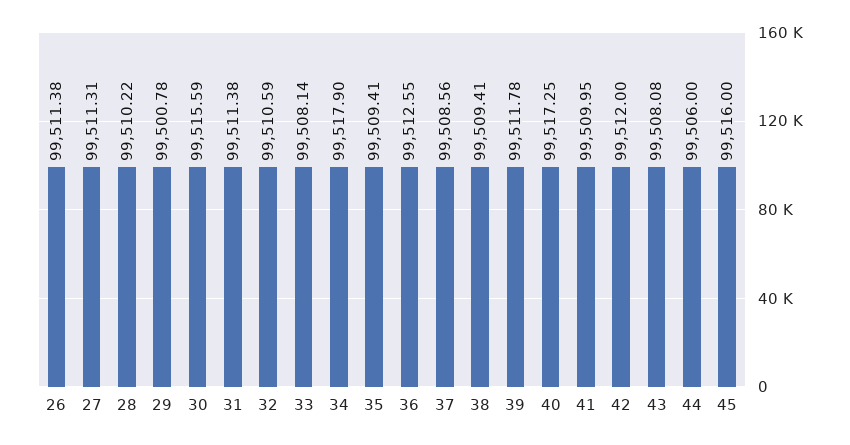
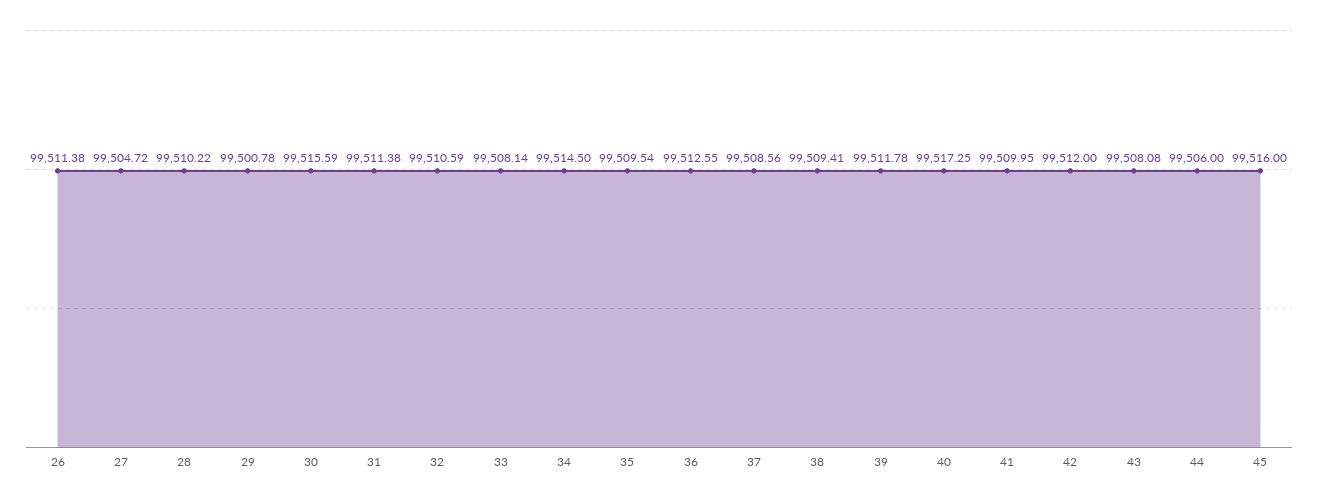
  {
    "26": 99511.38,
-   "27": 99511.31,
+   "27": 99504.72,
    "28": 99510.22,
    "29": 99500.78,
    "30": 99515.59,
    "31": 99511.38,
    "32": 99510.59,
    "33": 99508.14,
-   "34": 99517.9,
+   "34": 99514.5,
-   "35": 99509.41,
+   "35": 99509.54,
    "36": 99512.55,
    "37": 99508.56,
    "38": 99509.41,
    "39": 99511.78,
    "40": 99517.25,
    "41": 99509.95,
    "42": 99512,
    "43": 99508.08,
    "44": 99506,
    "45": 99516
  }

